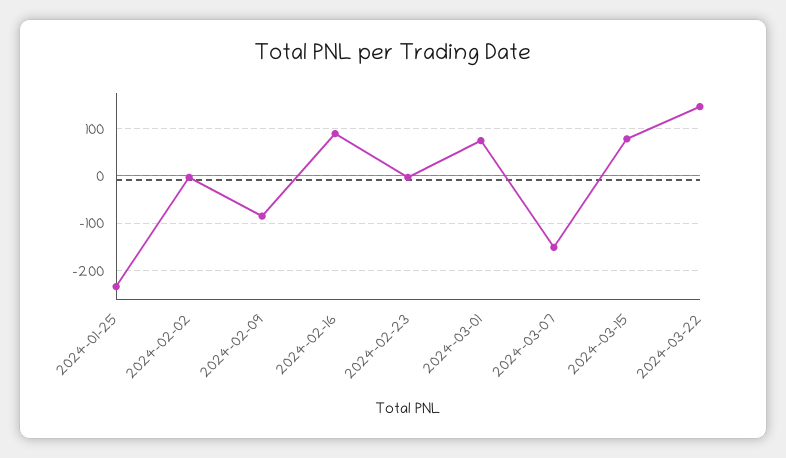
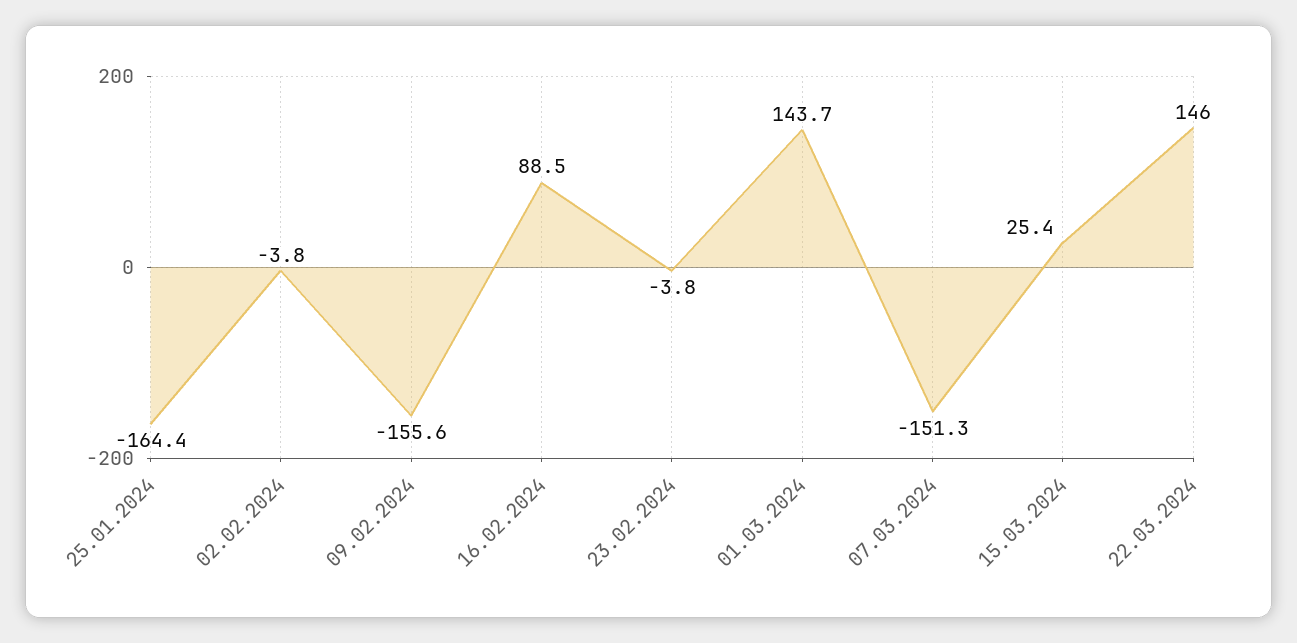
  {
-   "2024-01-25": -240,
+   "2024-01-25": -164.4,
    "2024-02-02": -3.8,
-   "2024-02-09": -80,
+   "2024-02-09": -155.6,
    "2024-02-16": 88.5,
    "2024-02-23": -3.8,
-   "2024-03-01": 80,
+   "2024-03-01": 143.7,
    "2024-03-07": -151.3,
-   "2024-03-15": 80,
+   "2024-03-15": 25.4,
    "2024-03-22": 146
  }

